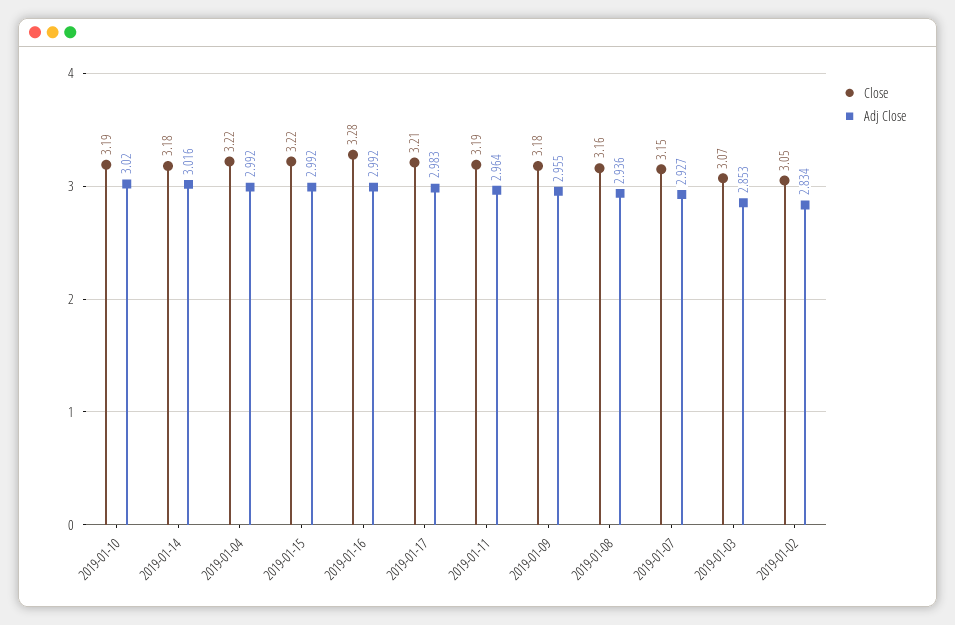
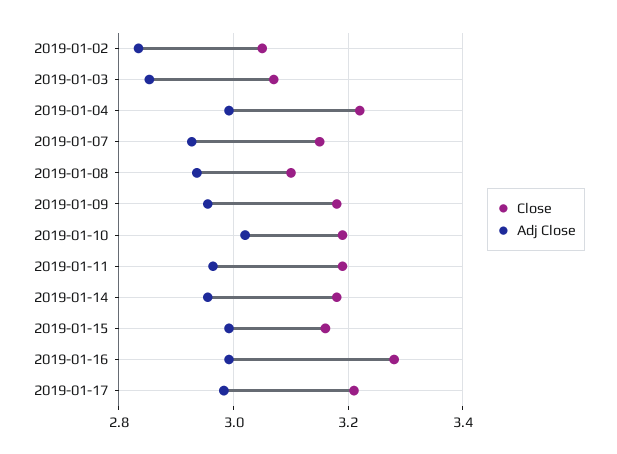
  {
    "Close": {
      "2019-01-10": 3.19,
      "2019-01-14": 3.18,
      "2019-01-04": 3.22,
-     "2019-01-15": 3.22,
+     "2019-01-15": 3.16,
      "2019-01-16": 3.28,
      "2019-01-17": 3.21,
      "2019-01-11": 3.19,
      "2019-01-09": 3.18,
-     "2019-01-08": 3.16,
+     "2019-01-08": 3.1,
      "2019-01-07": 3.15,
      "2019-01-03": 3.07,
      "2019-01-02": 3.05
    },
    "Adj Close": {
      "2019-01-10": 3.02,
-     "2019-01-14": 3.016,
+     "2019-01-14": 2.96,
      "2019-01-04": 2.992,
      "2019-01-15": 2.992,
      "2019-01-16": 2.992,
      "2019-01-17": 2.983,
      "2019-01-11": 2.964,
      "2019-01-09": 2.955,
      "2019-01-08": 2.936,
      "2019-01-07": 2.927,
      "2019-01-03": 2.853,
      "2019-01-02": 2.834
    }
  }

